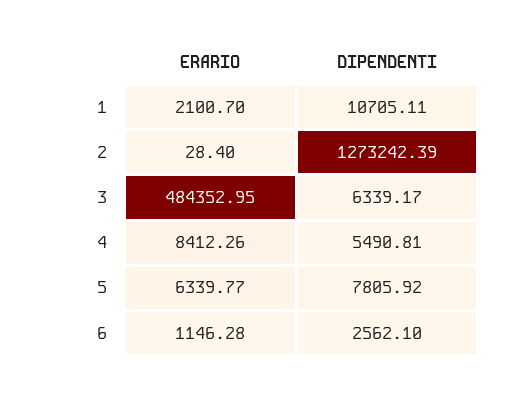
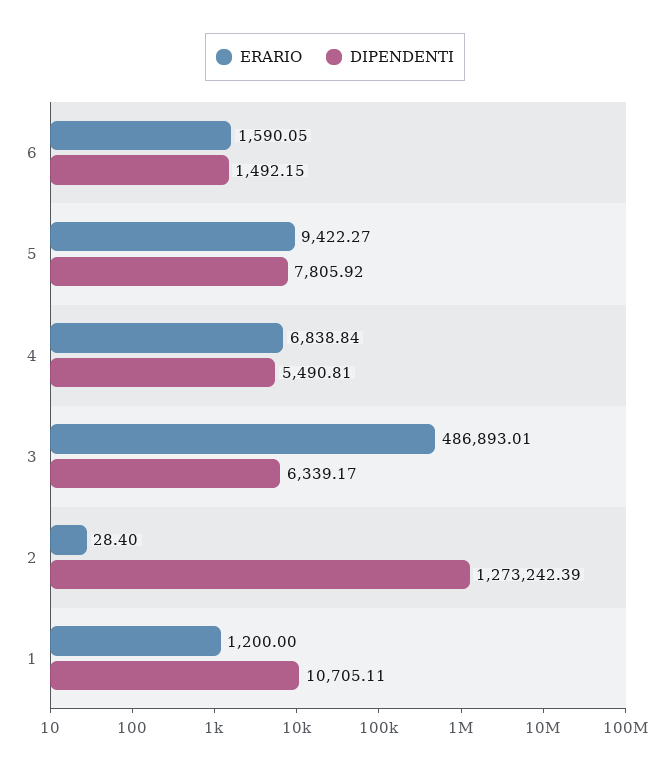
  {
    "ERARIO": {
-     "1": 2100.7,
+     "1": 1200,
      "2": 28.4,
-     "3": 484352.95,
+     "3": 486893.01,
-     "4": 8412.26,
+     "4": 6838.84,
-     "5": 6339.77,
+     "5": 9422.27,
-     "6": 1146.28
+     "6": 1590.05
    },
    "DIPENDENTI": {
      "1": 10705.11,
      "2": 1273242.39,
      "3": 6339.17,
      "4": 5490.81,
      "5": 7805.92,
-     "6": 2562.1
+     "6": 1492.15
    }
  }

